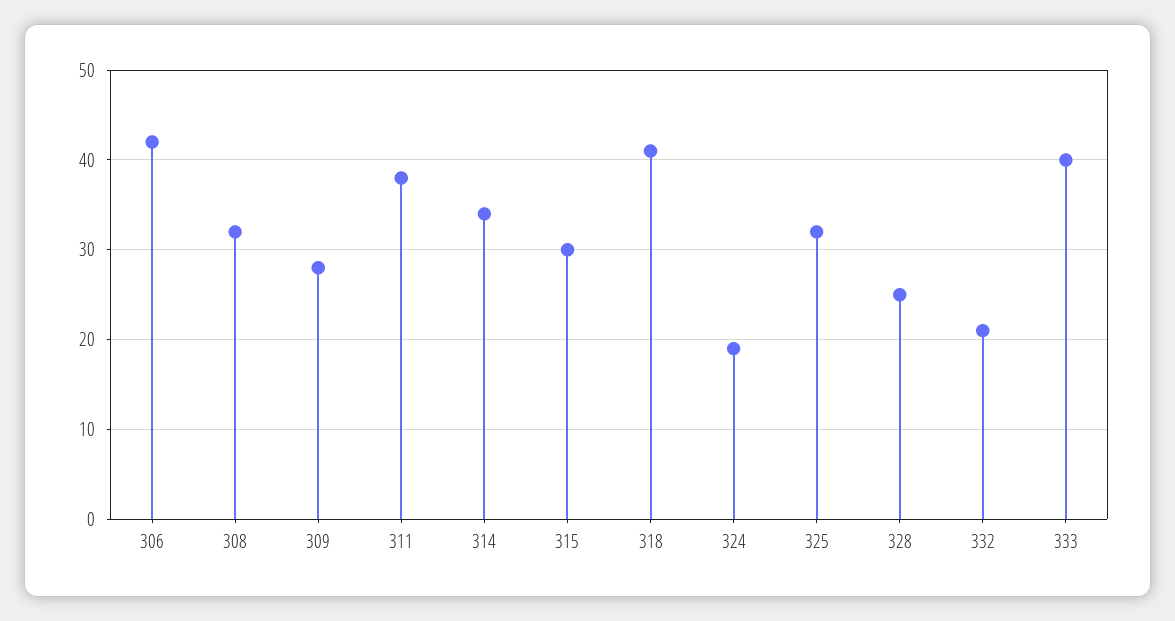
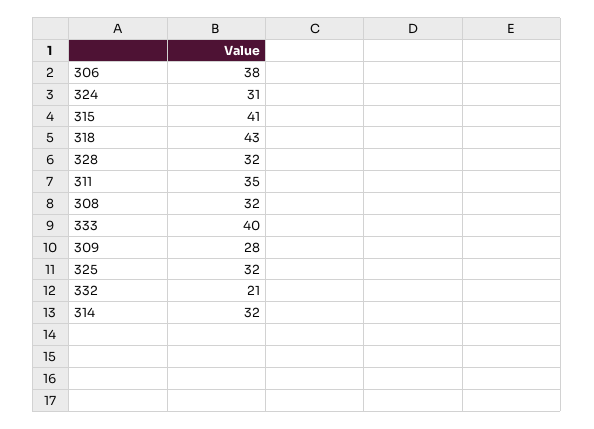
  {
-   "306": 42,
+   "306": 38,
    "308": 32,
    "309": 28,
-   "311": 38,
+   "311": 35,
-   "314": 34,
+   "314": 32,
-   "315": 30,
+   "315": 41,
-   "318": 41,
+   "318": 43,
-   "324": 19,
+   "324": 31,
    "325": 32,
-   "328": 25,
+   "328": 32,
    "332": 21,
    "333": 40
  }

